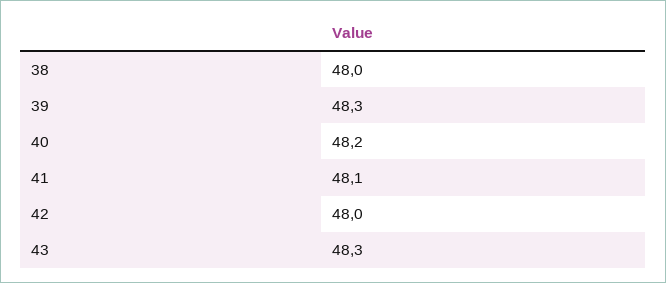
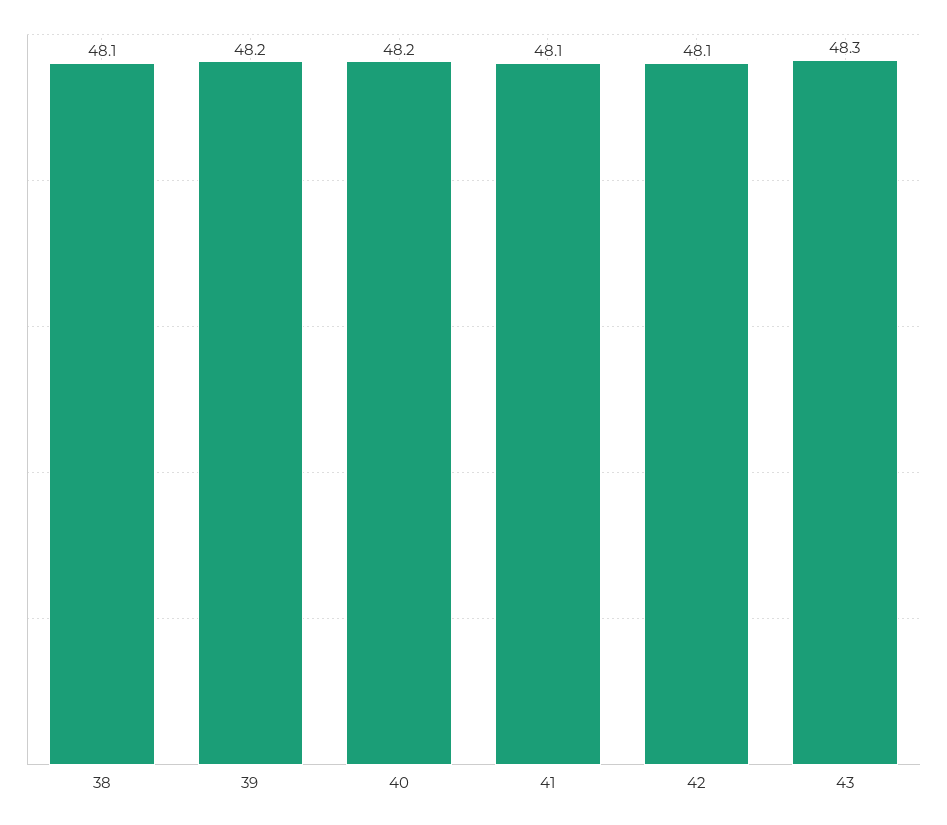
  {
-   "38": 48,
+   "38": 48.1,
-   "39": 48.3,
+   "39": 48.2,
    "40": 48.2,
    "41": 48.1,
-   "42": 48,
+   "42": 48.1,
    "43": 48.3
  }

